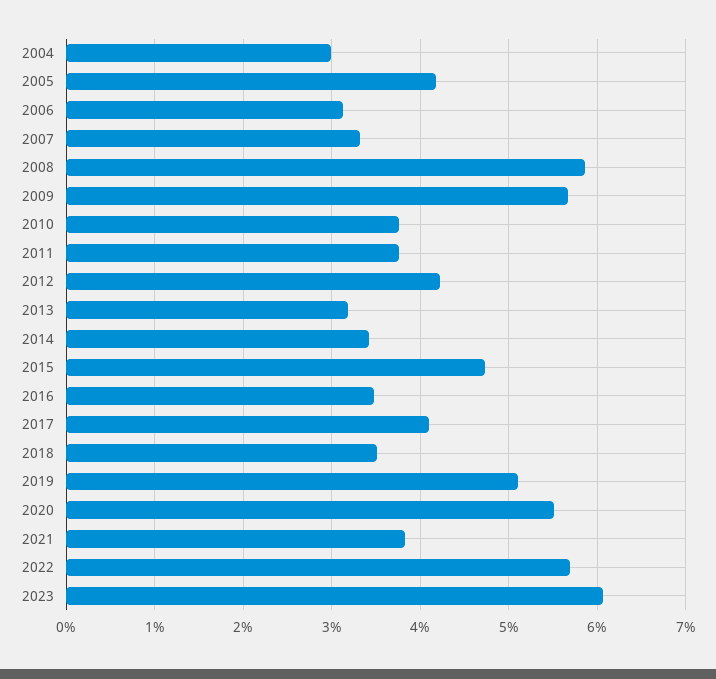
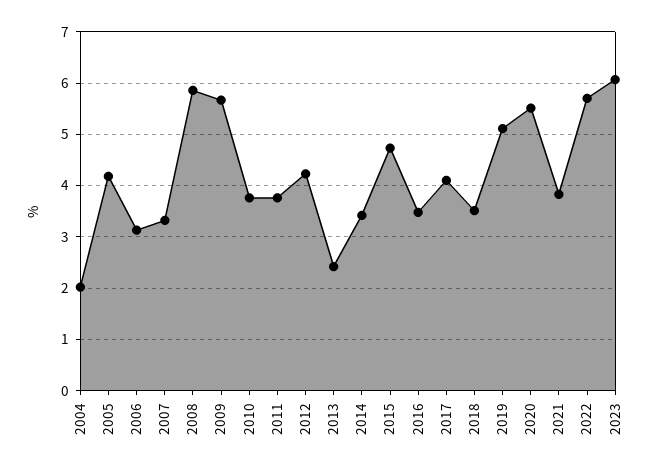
  {
-   "2004": 3,
+   "2004": 2,
    "2005": 4.2,
    "2006": 3.1,
    "2007": 3.3,
    "2008": 5.9,
    "2009": 5.7,
    "2010": 3.8,
    "2011": 3.8,
    "2012": 4.2,
-   "2013": 3.2,
+   "2013": 2.4,
    "2014": 3.4,
    "2015": 4.7,
    "2016": 3.5,
    "2017": 4.1,
    "2018": 3.5,
    "2019": 5.1,
    "2020": 5.5,
    "2021": 3.8,
    "2022": 5.7,
    "2023": 6.1
  }

